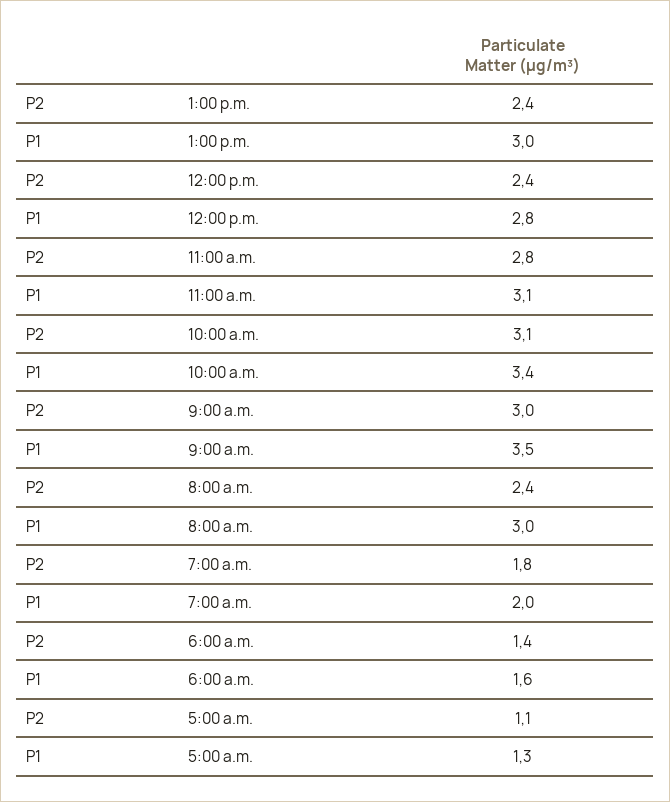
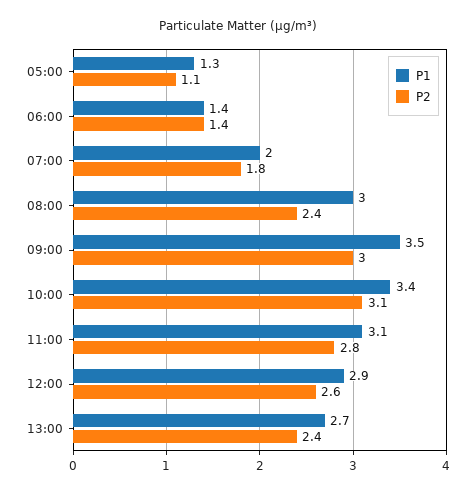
  {
    "P2": {
      "1:00 p.m.": 2.4,
-     "12:00 p.m.": 2.4,
+     "12:00 p.m.": 2.6,
      "11:00 a.m.": 2.8,
      "10:00 a.m.": 3.1,
      "9:00 a.m.": 3,
      "8:00 a.m.": 2.4,
      "7:00 a.m.": 1.8,
      "6:00 a.m.": 1.4,
      "5:00 a.m.": 1.1
    },
    "P1": {
-     "1:00 p.m.": 3,
+     "1:00 p.m.": 2.7,
-     "12:00 p.m.": 2.8,
+     "12:00 p.m.": 2.9,
      "11:00 a.m.": 3.1,
      "10:00 a.m.": 3.4,
      "9:00 a.m.": 3.5,
      "8:00 a.m.": 3,
      "7:00 a.m.": 2,
-     "6:00 a.m.": 1.6,
+     "6:00 a.m.": 1.4,
      "5:00 a.m.": 1.3
    }
  }

